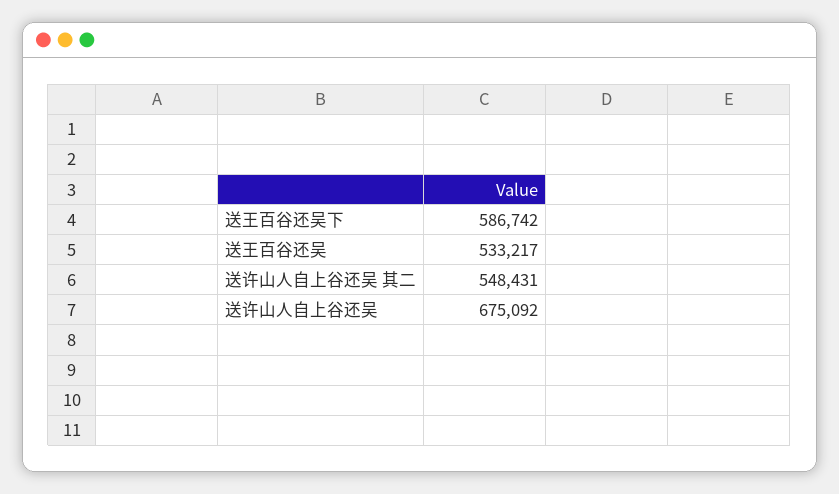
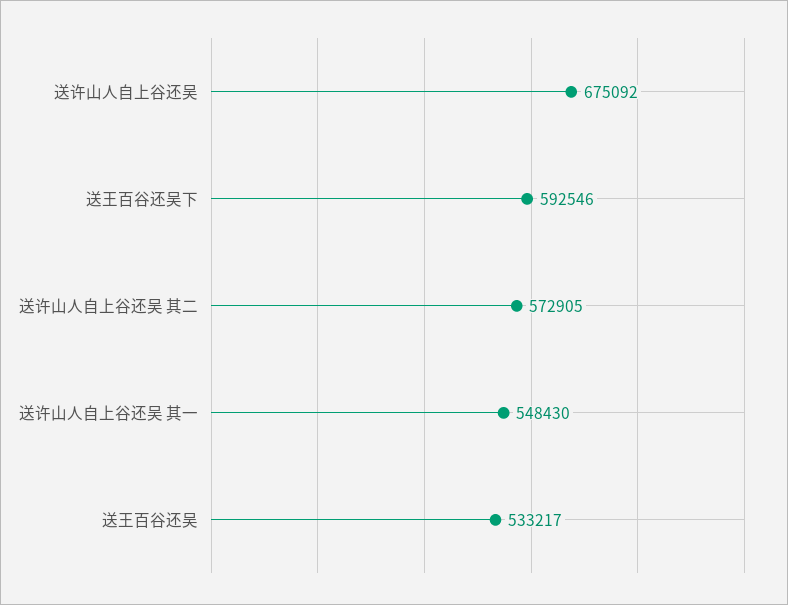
  {
-   "送王百谷还吴下": 586742,
+   "送王百谷还吴下": 592546,
    "送王百谷还吴": 533217,
-   "送许山人自上谷还吴 其二": 548431,
+   "送许山人自上谷还吴 其二": 572905,
-   "送许山人自上谷还吴": 675092
+   "送许山人自上谷还吴": 675092,
+   "送许山人自上谷还吴 其一": 548430
  }

